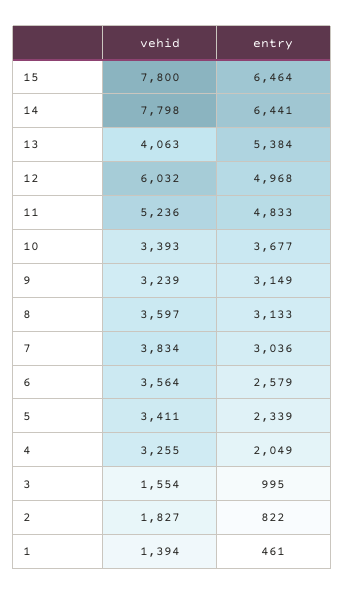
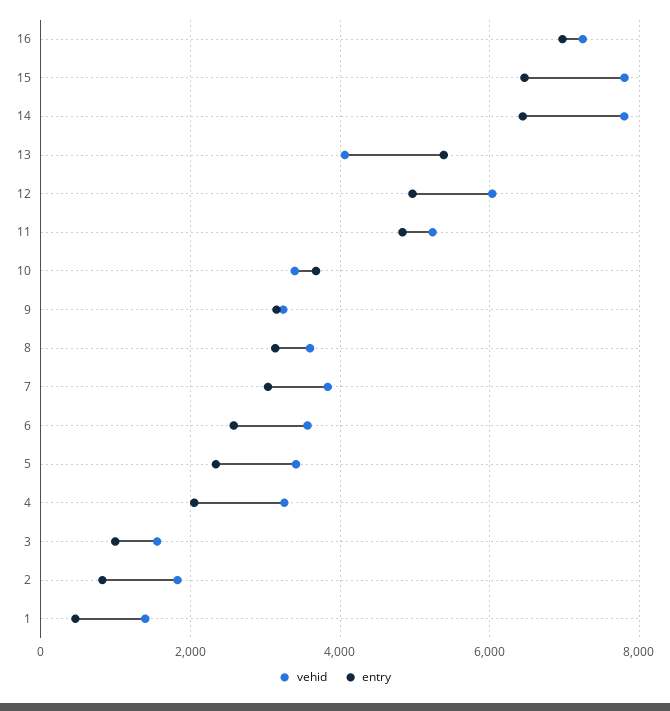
  {
    "vehid": {
      "15": 7800,
      "14": 7798,
      "13": 4063,
      "12": 6032,
      "11": 5236,
      "10": 3393,
      "9": 3239,
      "8": 3597,
      "7": 3834,
      "6": 3564,
      "5": 3411,
      "4": 3255,
      "3": 1554,
      "2": 1827,
-     "1": 1394
+     "1": 1394,
+     "16": 7200
    },
    "entry": {
      "15": 6464,
      "14": 6441,
      "13": 5384,
      "12": 4968,
      "11": 4833,
      "10": 3677,
      "9": 3149,
      "8": 3133,
      "7": 3036,
      "6": 2579,
      "5": 2339,
      "4": 2049,
      "3": 995,
      "2": 822,
-     "1": 461
+     "1": 461,
+     "16": 7000
    }
  }

